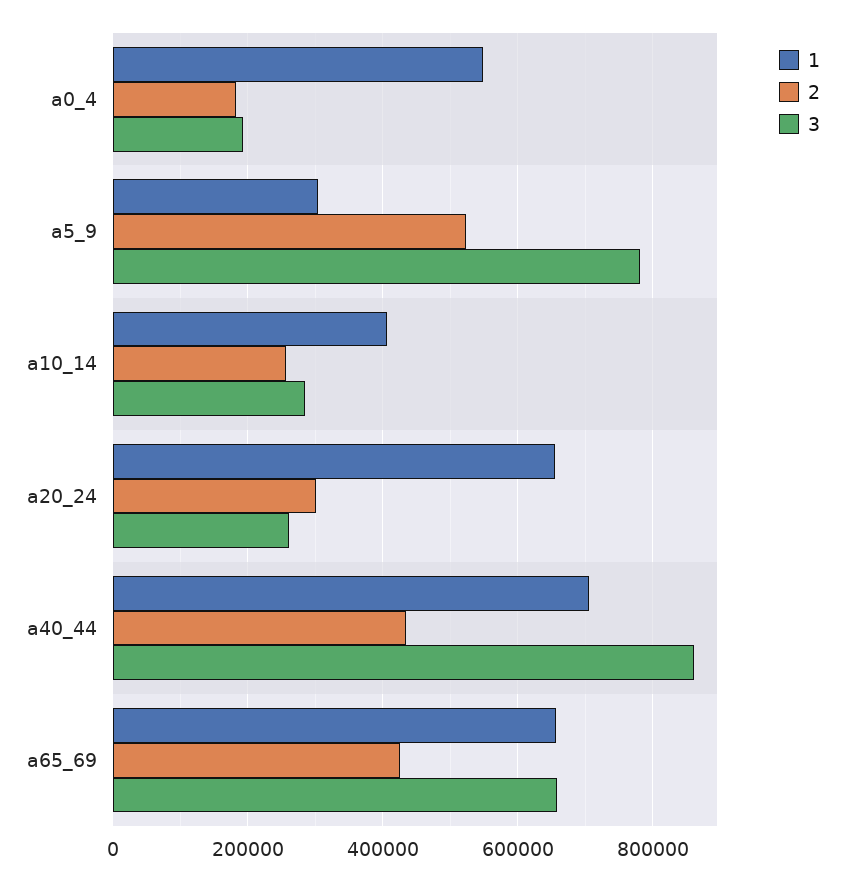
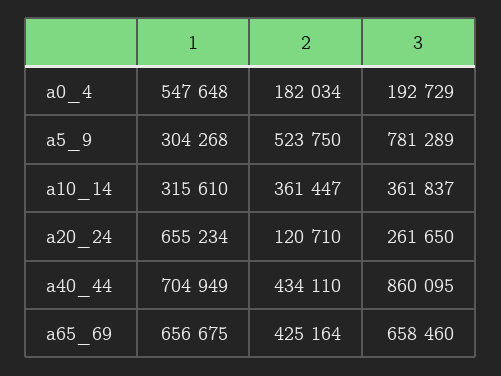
  {
    "1": {
      "a0_4": 547648,
      "a5_9": 304268,
-     "a10_14": 400000,
+     "a10_14": 315610,
      "a20_24": 655234,
      "a40_44": 704949,
      "a65_69": 656675
    },
    "2": {
      "a0_4": 182034,
      "a5_9": 523750,
-     "a10_14": 260000,
+     "a10_14": 361447,
-     "a20_24": 300000,
+     "a20_24": 120710,
      "a40_44": 434110,
      "a65_69": 425164
    },
    "3": {
      "a0_4": 192729,
      "a5_9": 781289,
-     "a10_14": 280000,
+     "a10_14": 361837,
      "a20_24": 261650,
      "a40_44": 860095,
      "a65_69": 658460
    }
  }

